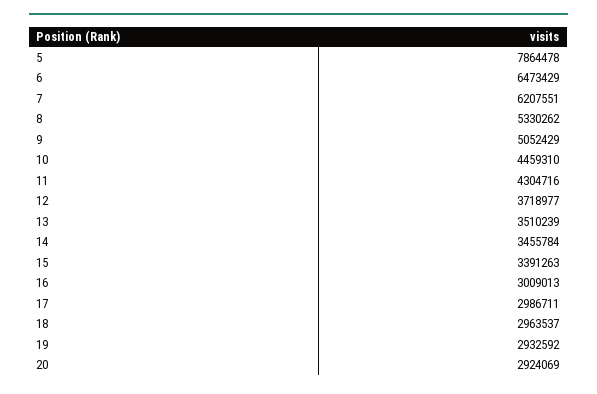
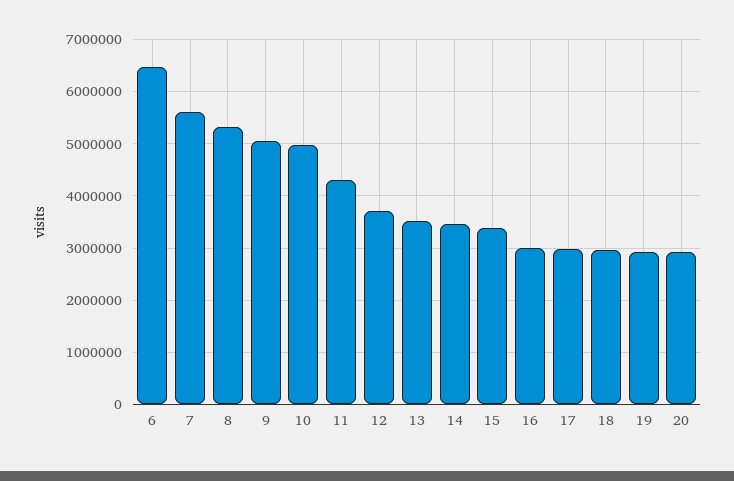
  {
-   "5": 7864478,
    "6": 6473429,
-   "7": 6207551,
+   "7": 5600000,
    "8": 5330262,
    "9": 5052429,
-   "10": 4459310,
+   "10": 5000000,
    "11": 4304716,
    "12": 3718977,
    "13": 3510239,
    "14": 3455784,
    "15": 3391263,
    "16": 3009013,
    "17": 2986711,
    "18": 2963537,
    "19": 2932592,
    "20": 2924069
  }

